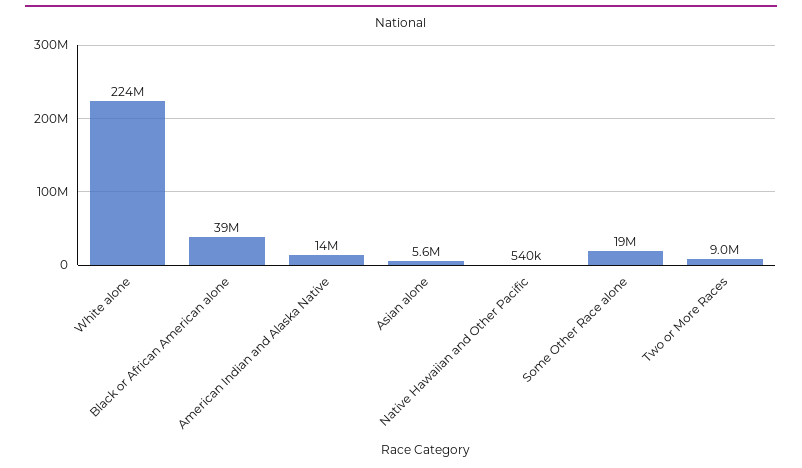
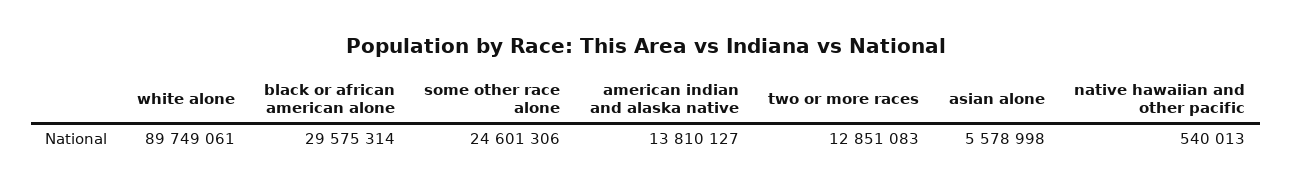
  {
-   "White alone": 224000000,
+   "White alone": 89749061,
-   "Black or African American alone": 39000000,
+   "Black or African American alone": 29575314,
    "American Indian and Alaska Native": 13810127,
    "Asian alone": 5578998,
    "Native Hawaiian and Other Pacific": 540013,
-   "Some Other Race alone": 19000000,
+   "Some Other Race alone": 24601306,
-   "Two or More Races": 9000000
+   "Two or More Races": 12851083
  }

